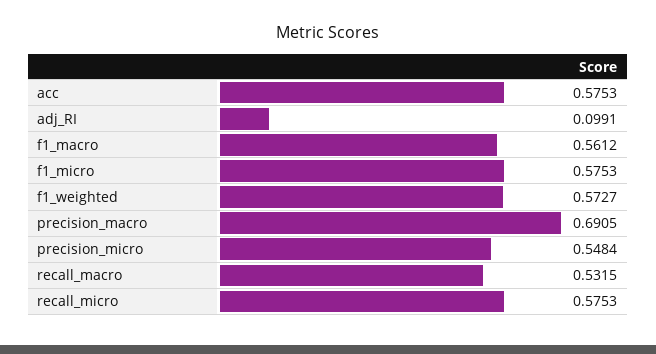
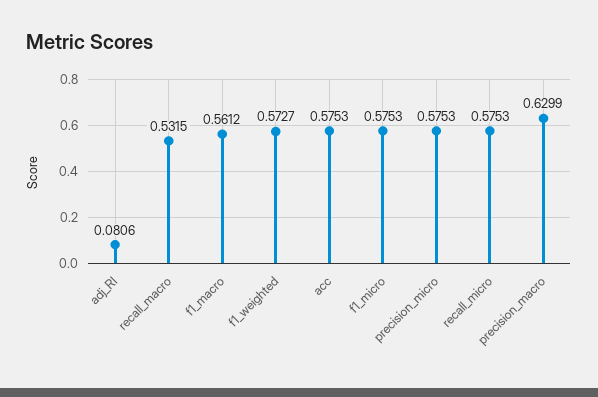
  {
    "acc": 0.5753,
-   "adj_RI": 0.0991,
+   "adj_RI": 0.0806,
    "f1_macro": 0.5612,
    "f1_micro": 0.5753,
    "f1_weighted": 0.5727,
-   "precision_macro": 0.6905,
+   "precision_macro": 0.6299,
-   "precision_micro": 0.5484,
+   "precision_micro": 0.5753,
    "recall_macro": 0.5315,
    "recall_micro": 0.5753
  }

